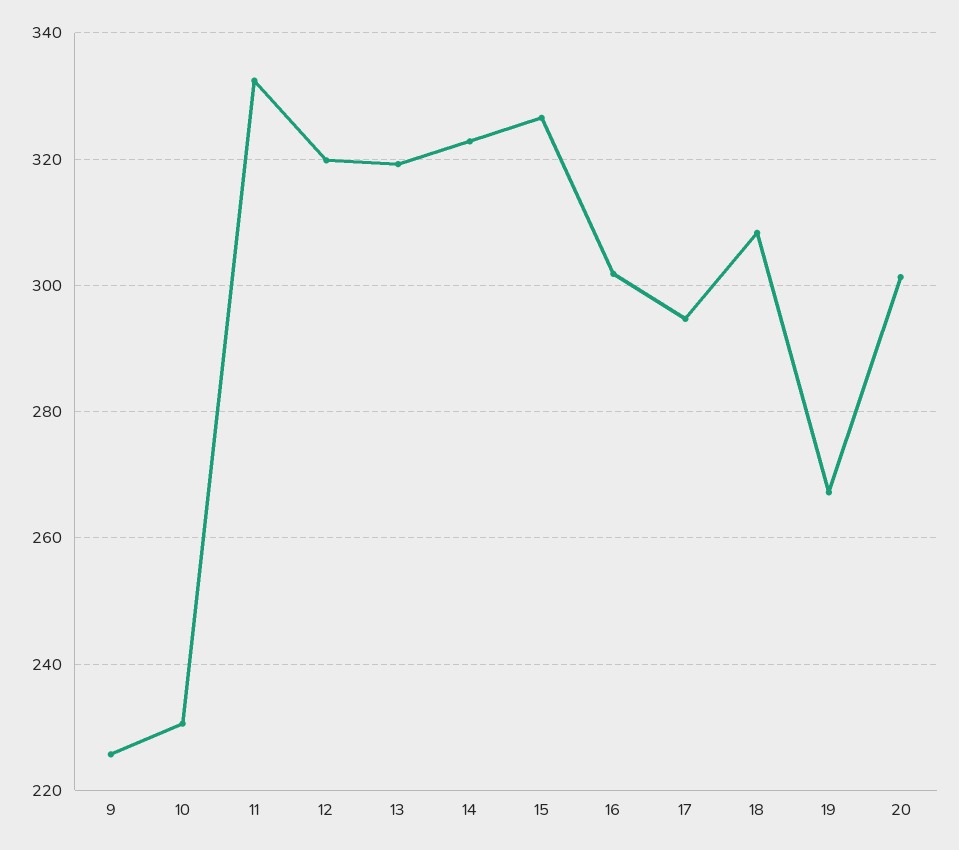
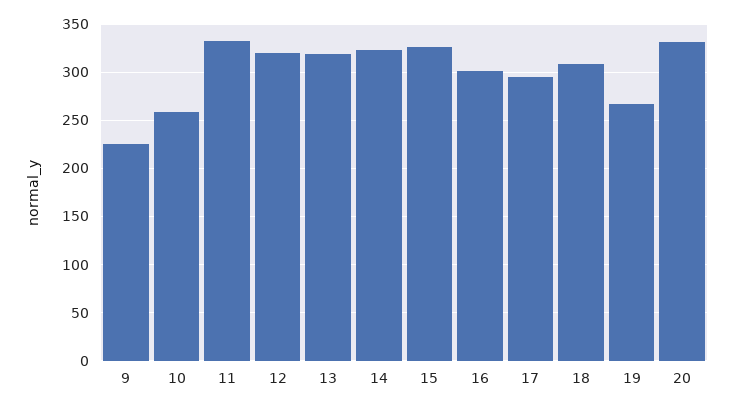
  {
    "9": 226,
-   "10": 230,
+   "10": 260,
    "11": 332,
    "12": 320,
    "13": 320,
    "14": 322,
    "15": 326,
    "16": 302,
    "17": 294,
    "18": 308,
    "19": 268,
-   "20": 302
+   "20": 330
  }

